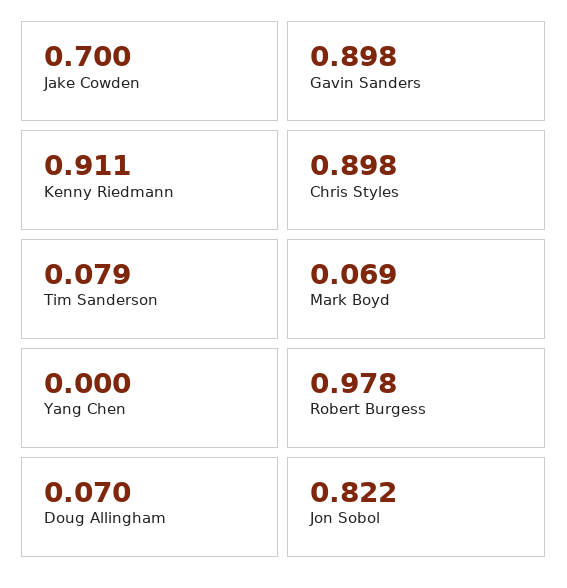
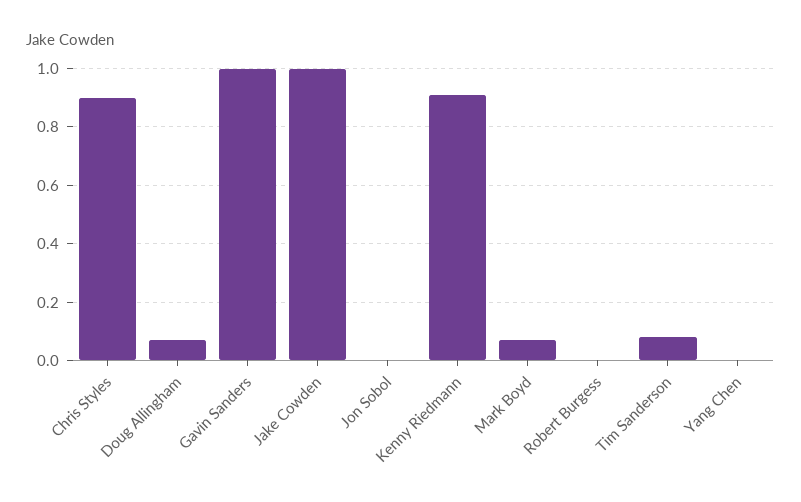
  {
-   "Jake Cowden": 0.7,
+   "Jake Cowden": 1,
-   "Gavin Sanders": 0.898,
+   "Gavin Sanders": 1,
    "Kenny Riedmann": 0.911,
    "Chris Styles": 0.898,
    "Tim Sanderson": 0.079,
    "Mark Boyd": 0.069,
    "Yang Chen": 0,
-   "Robert Burgess": 0.978,
+   "Robert Burgess": 0,
    "Doug Allingham": 0.07,
-   "Jon Sobol": 0.822
+   "Jon Sobol": 0
  }

